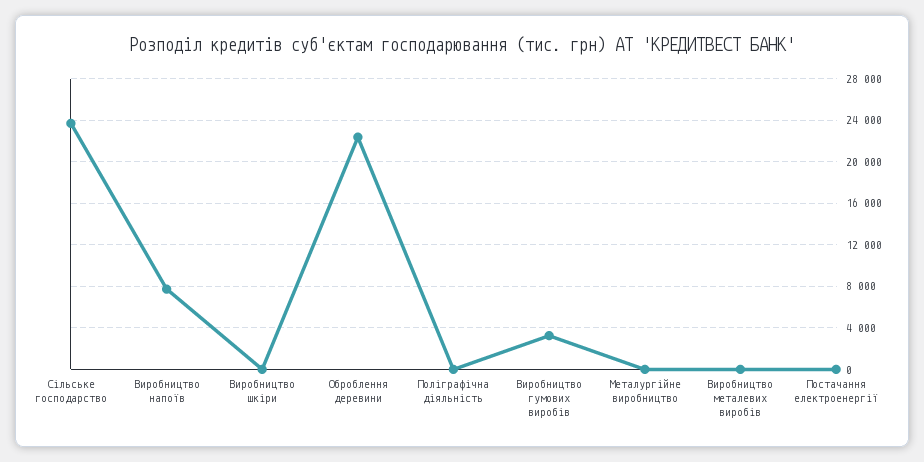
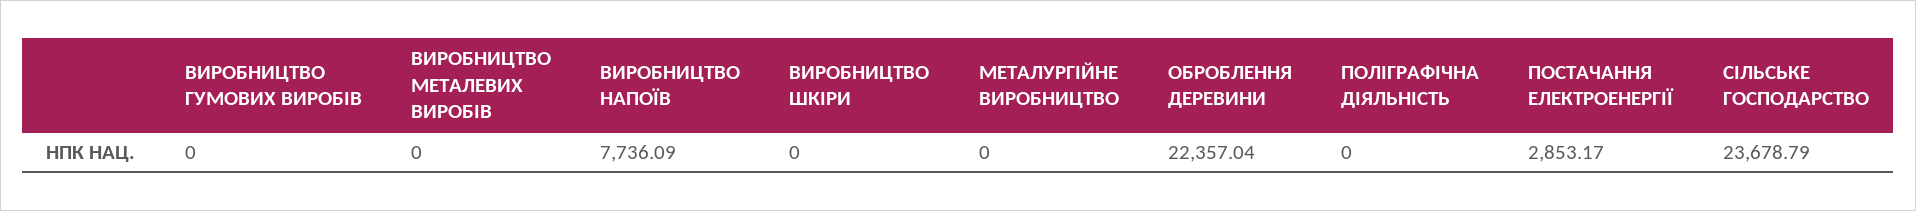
  {
    "Сільське господарство": 23678.79,
    "Виробництво напоїв": 7736.09,
    "Виробництво шкіри": 0,
    "Оброблення деревини": 22357.04,
    "Поліграфічна діяльність": 0,
-   "Виробництво гумових виробів": 3000,
+   "Виробництво гумових виробів": 0,
    "Металургійне виробництво": 0,
    "Виробництво металевих виробів": 0,
-   "Постачання електроенергії": 0
+   "Постачання електроенергії": 2853.17
  }

